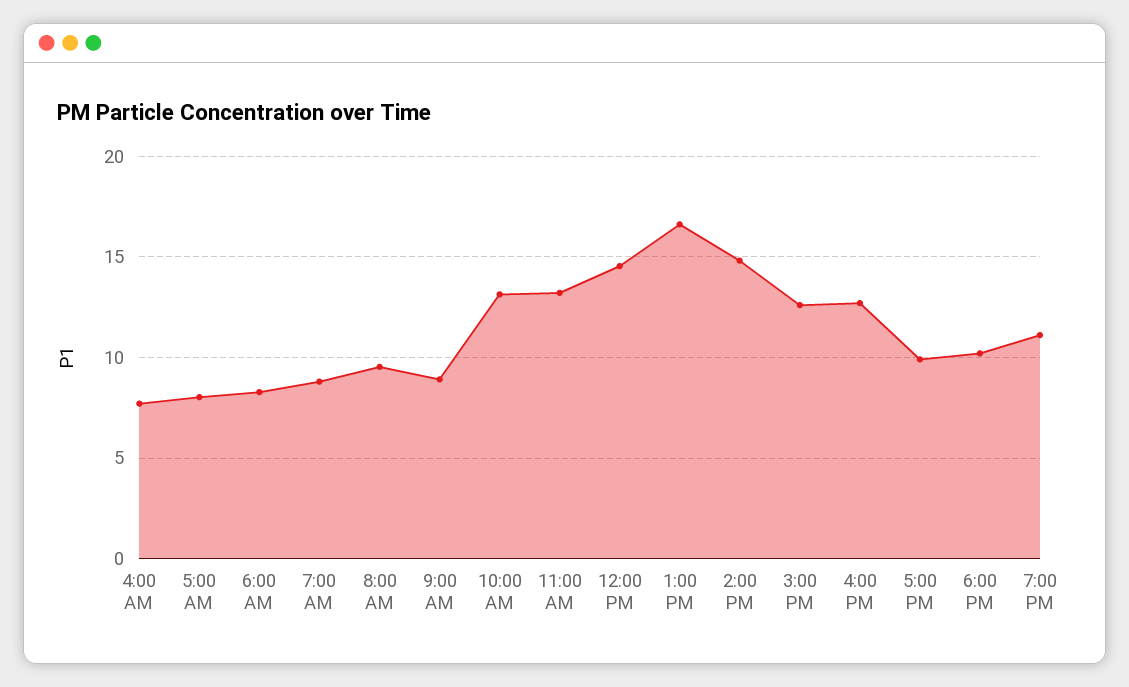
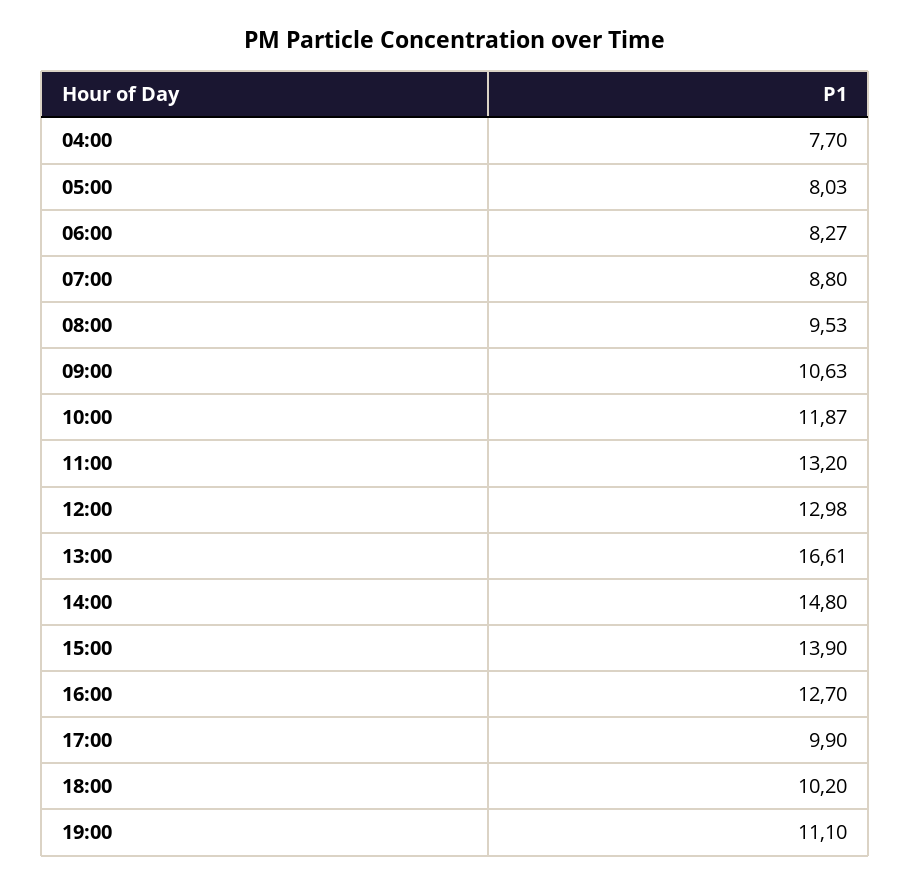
  {
    "4:00 AM": 7.7,
    "5:00 AM": 8.03,
    "6:00 AM": 8.27,
    "7:00 AM": 8.8,
    "8:00 AM": 9.53,
-   "9:00 AM": 9,
+   "9:00 AM": 10.63,
-   "10:00 AM": 13,
+   "10:00 AM": 11.87,
    "11:00 AM": 13.2,
-   "12:00 PM": 14.5,
+   "12:00 PM": 12.98,
    "1:00 PM": 16.61,
    "2:00 PM": 14.8,
-   "3:00 PM": 12.5,
+   "3:00 PM": 13.9,
    "4:00 PM": 12.7,
    "5:00 PM": 9.9,
    "6:00 PM": 10.2,
    "7:00 PM": 11.1
  }

